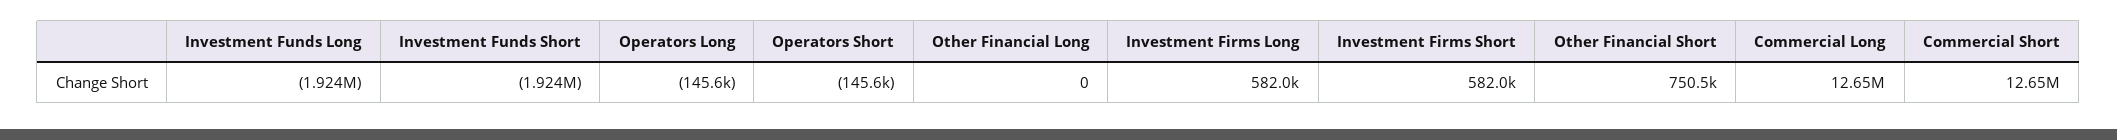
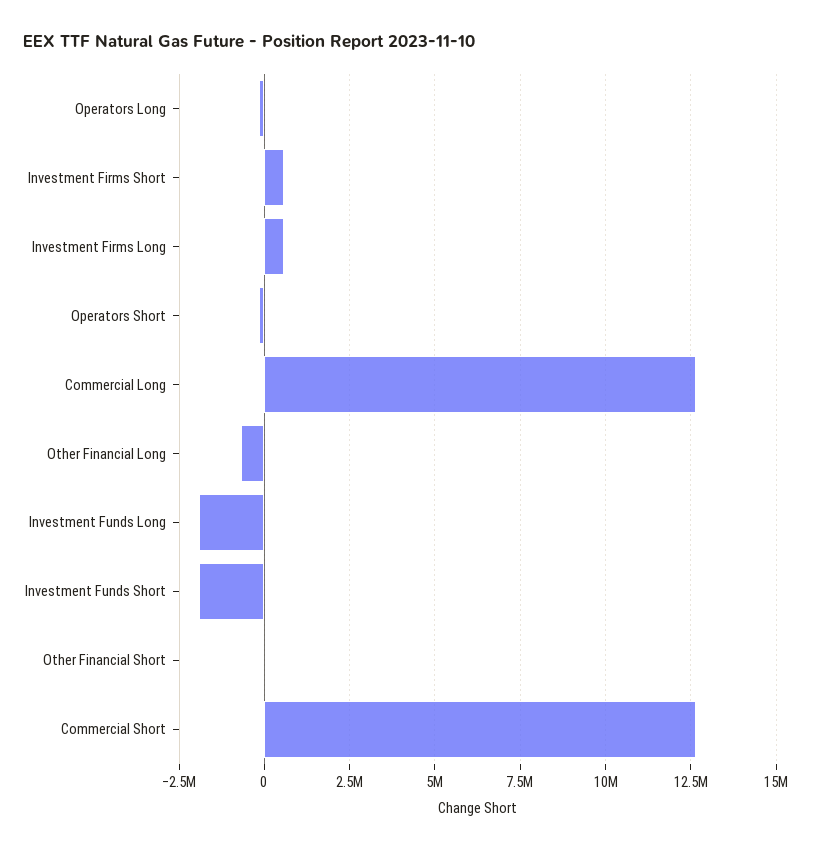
  {
    "Investment Funds Long": -1924000,
    "Investment Funds Short": -1924000,
    "Operators Long": -145600,
    "Operators Short": -145600,
-   "Other Financial Long": 0,
+   "Other Financial Long": -750000,
    "Investment Firms Long": 582000,
    "Investment Firms Short": 582000,
-   "Other Financial Short": 750500,
+   "Other Financial Short": 0,
    "Commercial Long": 12650000,
    "Commercial Short": 12650000
  }

